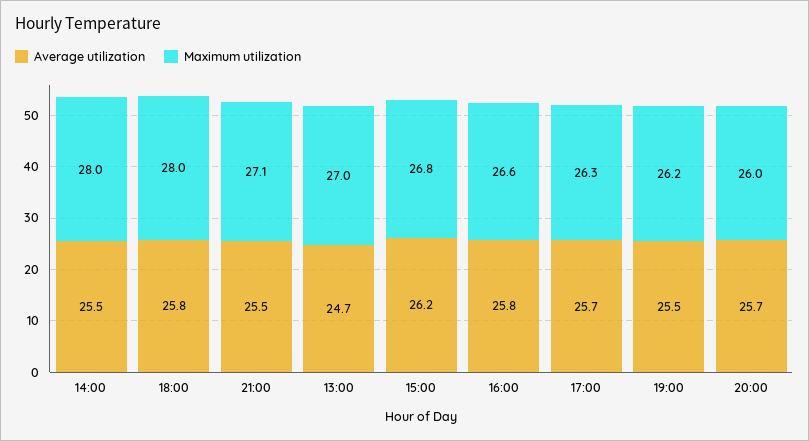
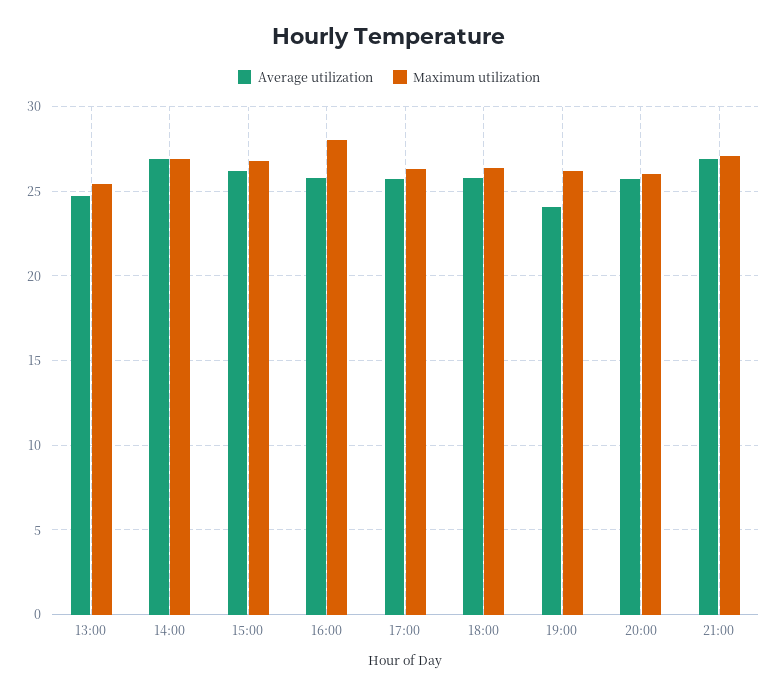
  {
    "Average utilization": {
-     "14:00": 25.5,
+     "14:00": 27,
      "18:00": 25.8,
-     "21:00": 25.5,
+     "21:00": 27,
      "13:00": 24.7,
      "15:00": 26.2,
      "16:00": 25.8,
      "17:00": 25.7,
-     "19:00": 25.5,
+     "19:00": 24,
      "20:00": 25.7
    },
    "Maximum utilization": {
-     "14:00": 28,
+     "14:00": 27,
-     "18:00": 28,
+     "18:00": 26.5,
      "21:00": 27.1,
-     "13:00": 27,
+     "13:00": 25.5,
      "15:00": 26.8,
-     "16:00": 26.6,
+     "16:00": 28,
      "17:00": 26.3,
      "19:00": 26.2,
      "20:00": 26
    }
  }

